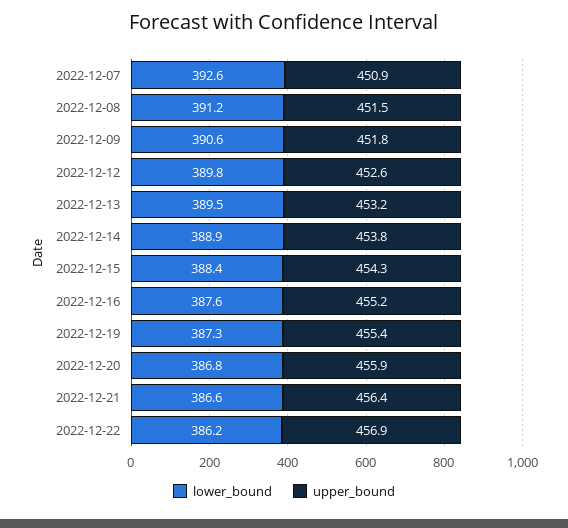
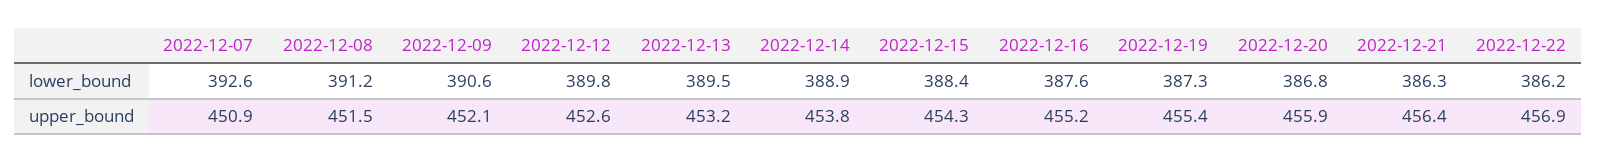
  {
    "lower_bound": {
      "2022-12-07": 392.6,
      "2022-12-08": 391.2,
      "2022-12-09": 390.6,
      "2022-12-12": 389.8,
      "2022-12-13": 389.5,
      "2022-12-14": 388.9,
      "2022-12-15": 388.4,
      "2022-12-16": 387.6,
      "2022-12-19": 387.3,
      "2022-12-20": 386.8,
-     "2022-12-21": 386.6,
+     "2022-12-21": 386.3,
      "2022-12-22": 386.2
    },
    "upper_bound": {
      "2022-12-07": 450.9,
      "2022-12-08": 451.5,
-     "2022-12-09": 451.8,
+     "2022-12-09": 452.1,
      "2022-12-12": 452.6,
      "2022-12-13": 453.2,
      "2022-12-14": 453.8,
      "2022-12-15": 454.3,
      "2022-12-16": 455.2,
      "2022-12-19": 455.4,
      "2022-12-20": 455.9,
      "2022-12-21": 456.4,
      "2022-12-22": 456.9
    }
  }

